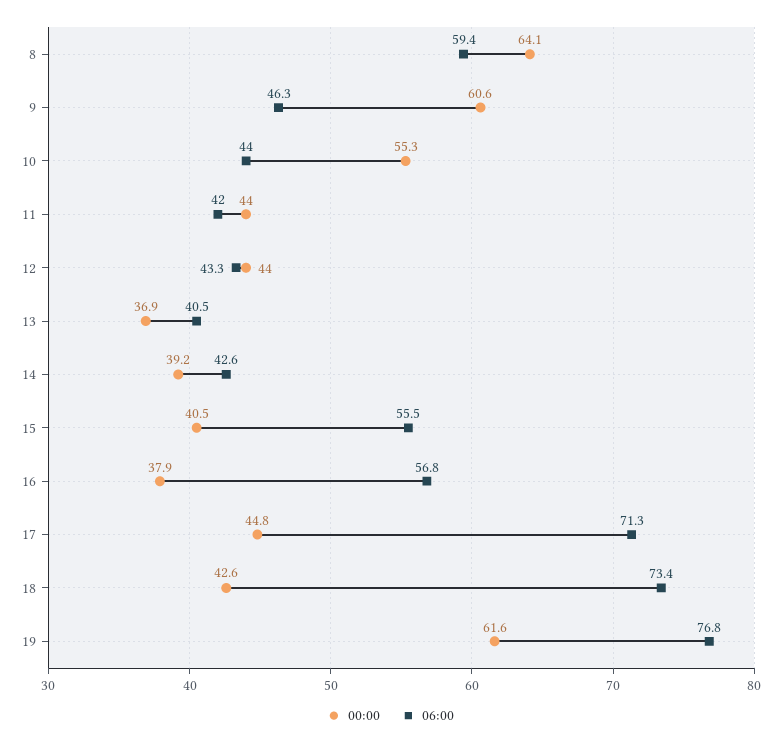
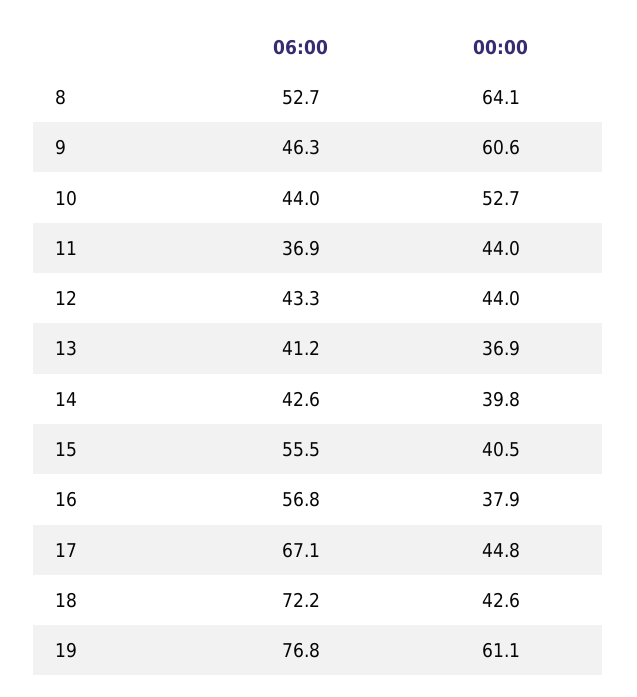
  {
    "00:00": {
      "8": 64.1,
      "9": 60.6,
-     "10": 55.3,
+     "10": 52.7,
      "11": 44,
      "12": 44,
      "13": 36.9,
-     "14": 39.2,
+     "14": 39.8,
      "15": 40.5,
      "16": 37.9,
      "17": 44.8,
      "18": 42.6,
-     "19": 61.6
+     "19": 61.1
    },
    "06:00": {
-     "8": 59.4,
+     "8": 52.7,
      "9": 46.3,
      "10": 44,
-     "11": 42,
+     "11": 36.9,
      "12": 43.3,
-     "13": 40.5,
+     "13": 41.2,
      "14": 42.6,
      "15": 55.5,
      "16": 56.8,
-     "17": 71.3,
+     "17": 67.1,
-     "18": 73.4,
+     "18": 72.2,
      "19": 76.8
    }
  }

